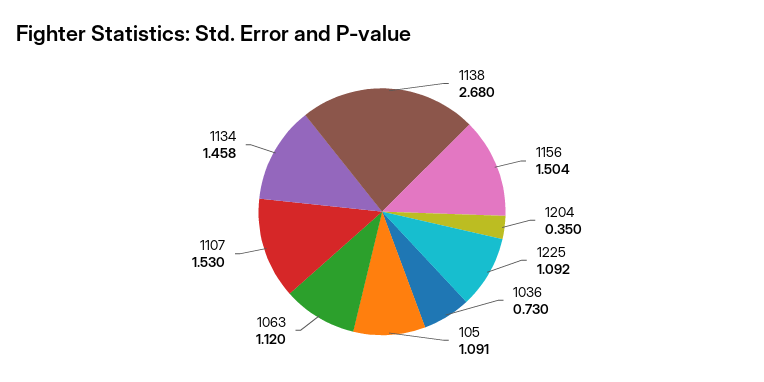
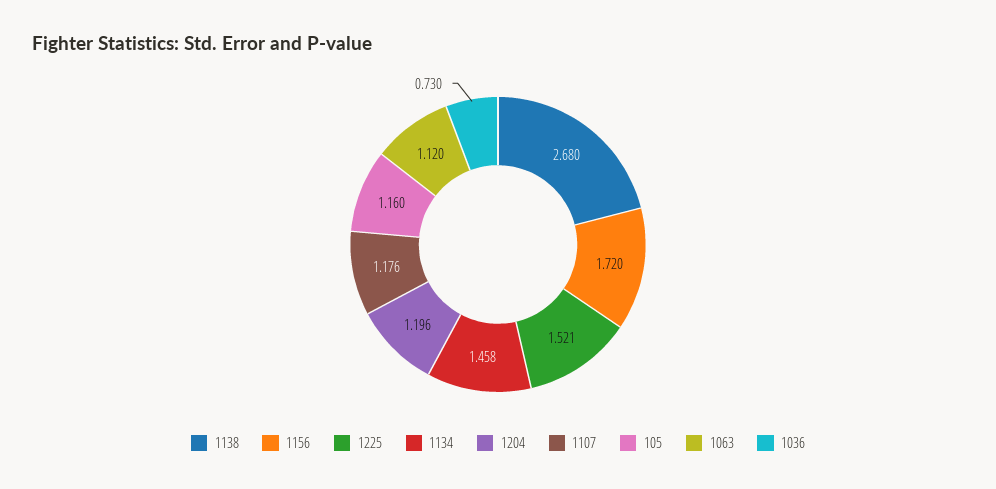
  {
    "1138": 2.68,
-   "1156": 1.504,
+   "1156": 1.72,
-   "1204": 0.35,
+   "1204": 1.196,
-   "1225": 1.092,
+   "1225": 1.521,
    "1036": 0.73,
-   "105": 1.091,
+   "105": 1.16,
    "1063": 1.12,
-   "1107": 1.53,
+   "1107": 1.176,
    "1134": 1.458
  }

